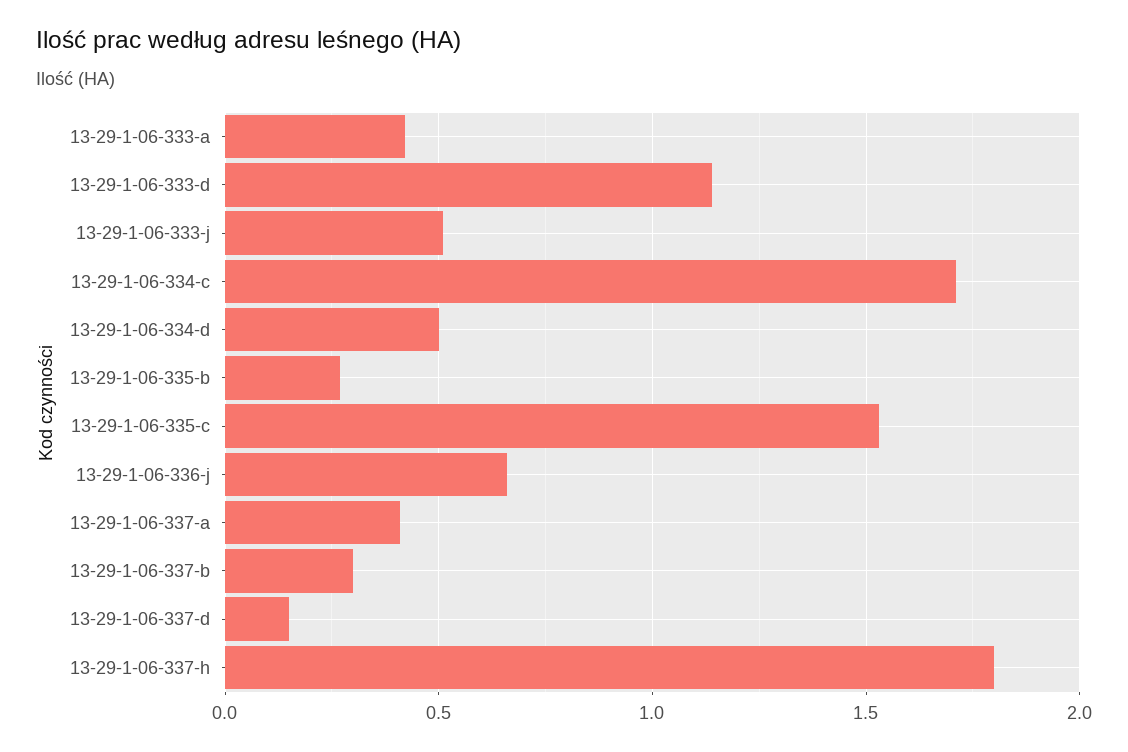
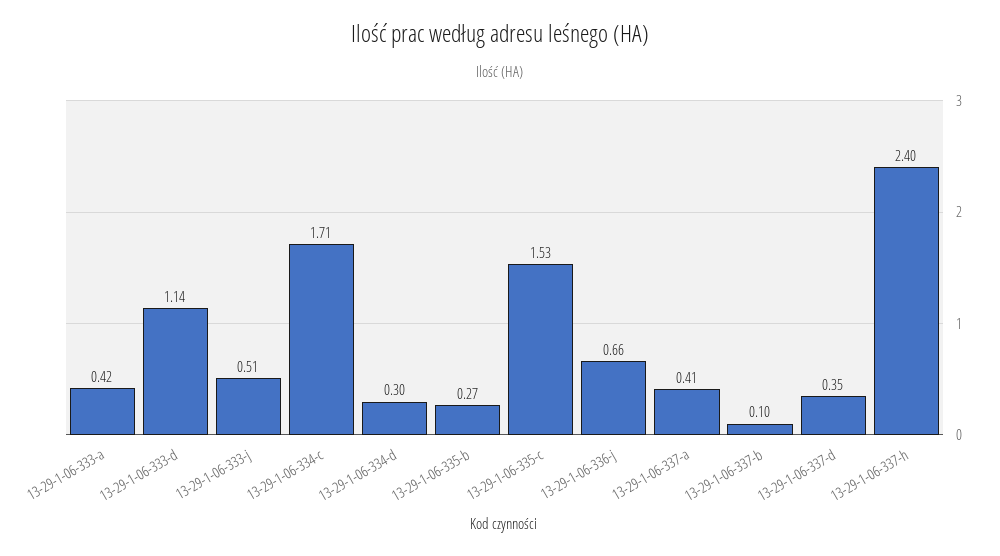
  {
    "13-29-1-06-333-a": 0.42,
    "13-29-1-06-333-d": 1.14,
    "13-29-1-06-333-j": 0.51,
    "13-29-1-06-334-c": 1.71,
-   "13-29-1-06-334-d": 0.5,
+   "13-29-1-06-334-d": 0.3,
    "13-29-1-06-335-b": 0.27,
    "13-29-1-06-335-c": 1.53,
    "13-29-1-06-336-j": 0.66,
    "13-29-1-06-337-a": 0.41,
-   "13-29-1-06-337-b": 0.3,
+   "13-29-1-06-337-b": 0.1,
-   "13-29-1-06-337-d": 0.15,
+   "13-29-1-06-337-d": 0.35,
-   "13-29-1-06-337-h": 1.8
+   "13-29-1-06-337-h": 2.4
  }

